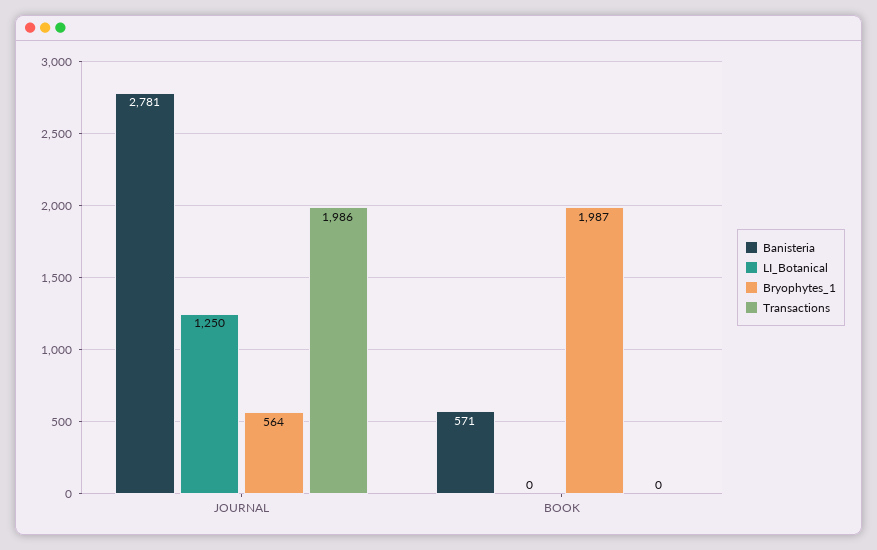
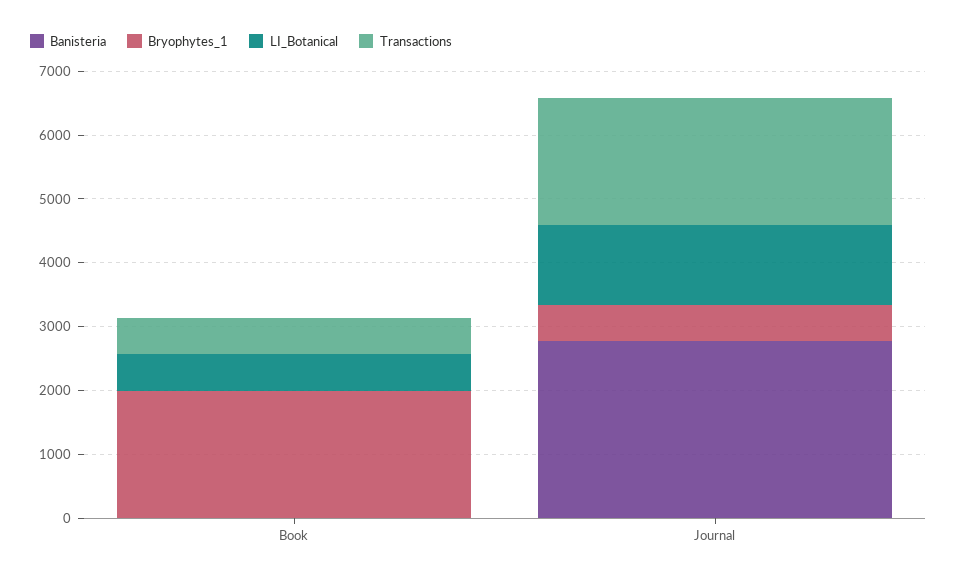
  {
    "Banisteria": {
      "JOURNAL": 2781,
-     "BOOK": 571
+     "BOOK": 0
    },
    "LI_Botanical": {
      "JOURNAL": 1250,
-     "BOOK": 0
+     "BOOK": 600
    },
    "Bryophytes_1": {
      "JOURNAL": 564,
      "BOOK": 1987
    },
    "Transactions": {
      "JOURNAL": 1986,
-     "BOOK": 0
+     "BOOK": 600
    }
  }

